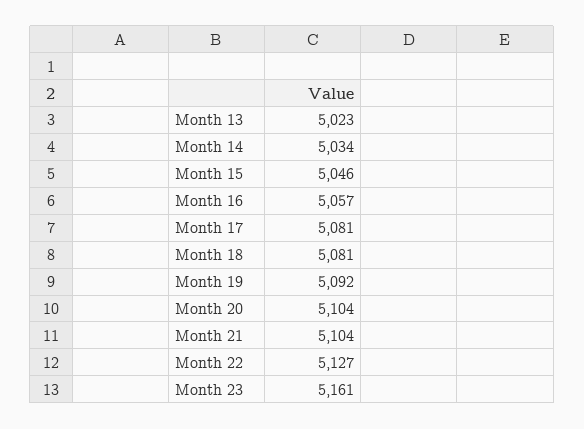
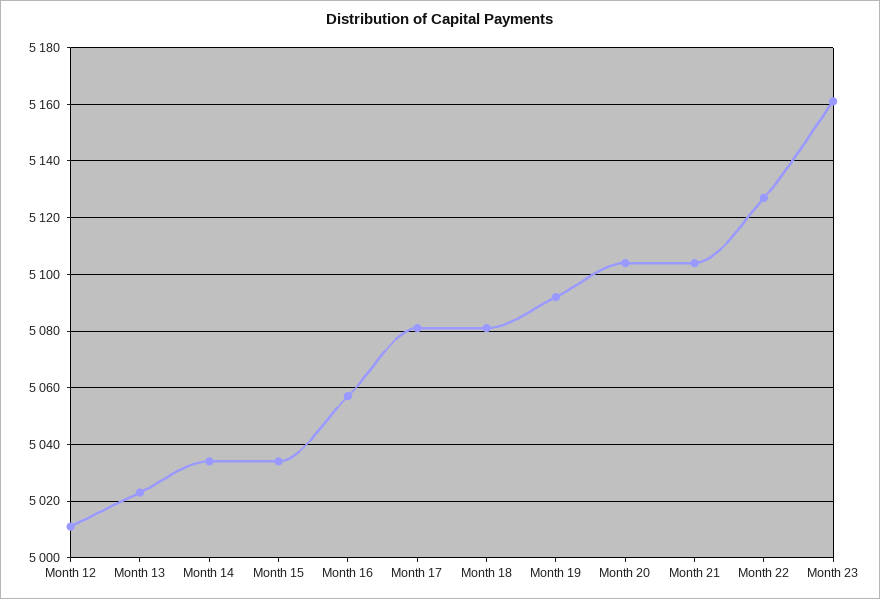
  {
    "Month 13": 5023,
    "Month 14": 5034,
-   "Month 15": 5046,
+   "Month 15": 5035,
    "Month 16": 5057,
    "Month 17": 5081,
    "Month 18": 5081,
    "Month 19": 5092,
    "Month 20": 5104,
    "Month 21": 5104,
    "Month 22": 5127,
-   "Month 23": 5161
+   "Month 23": 5161,
+   "Month 12": 5010
  }

